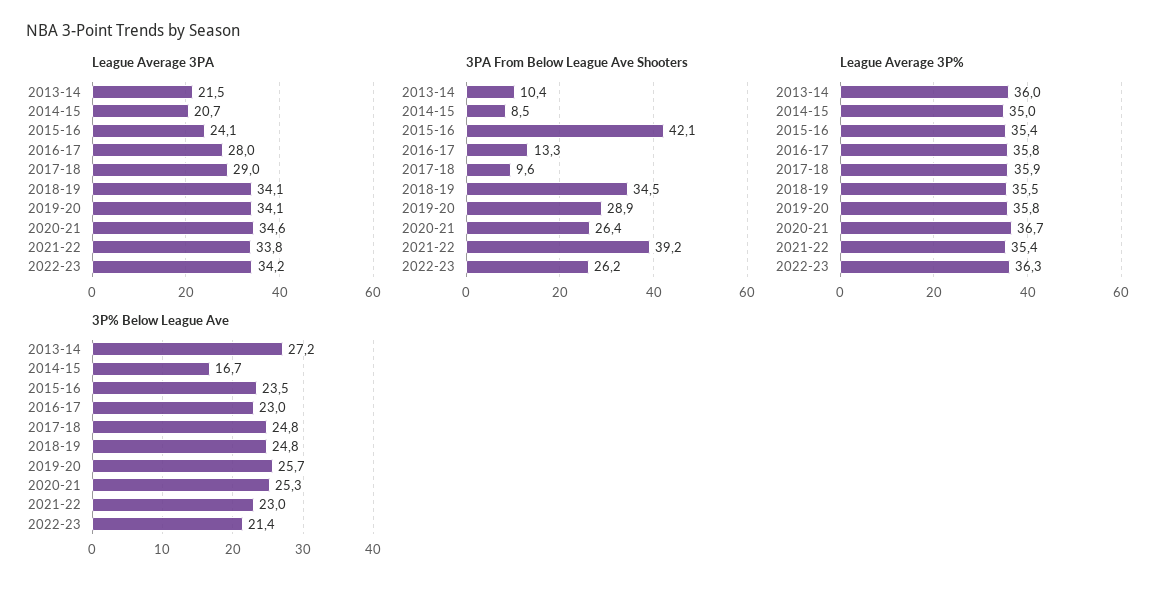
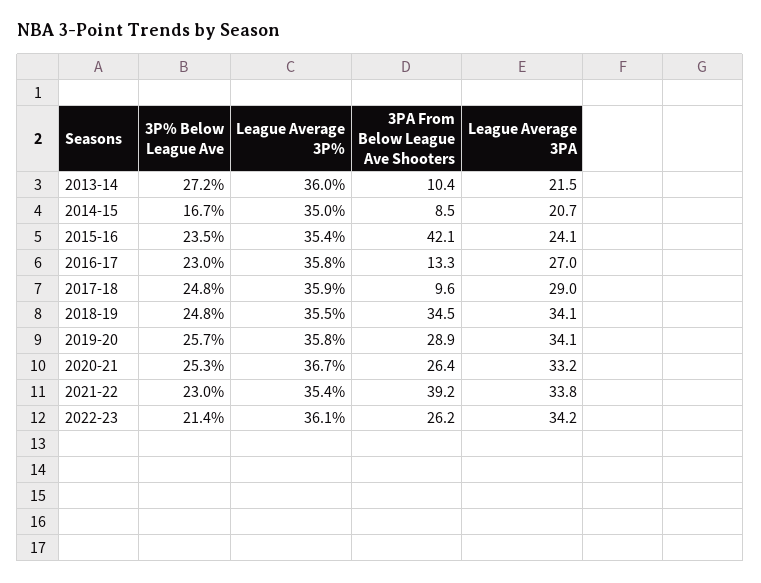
  {
    "League Average 3PA": {
      "2013-14": 21.5,
      "2014-15": 20.7,
      "2015-16": 24.1,
-     "2016-17": 28,
+     "2016-17": 27,
      "2017-18": 29,
      "2018-19": 34.1,
      "2019-20": 34.1,
-     "2020-21": 34.6,
+     "2020-21": 33.2,
      "2021-22": 33.8,
      "2022-23": 34.2
    },
    "3PA From Below League Ave Shooters": {
      "2013-14": 10.4,
      "2014-15": 8.5,
      "2015-16": 42.1,
      "2016-17": 13.3,
      "2017-18": 9.6,
      "2018-19": 34.5,
      "2019-20": 28.9,
      "2020-21": 26.4,
      "2021-22": 39.2,
      "2022-23": 26.2
    },
    "League Average 3P%": {
      "2013-14": 36,
      "2014-15": 35,
      "2015-16": 35.4,
      "2016-17": 35.8,
      "2017-18": 35.9,
      "2018-19": 35.5,
      "2019-20": 35.8,
      "2020-21": 36.7,
      "2021-22": 35.4,
-     "2022-23": 36.3
+     "2022-23": 36.1
    },
    "3P% Below League Ave": {
      "2013-14": 27.2,
      "2014-15": 16.7,
      "2015-16": 23.5,
      "2016-17": 23,
      "2017-18": 24.8,
      "2018-19": 24.8,
      "2019-20": 25.7,
      "2020-21": 25.3,
      "2021-22": 23,
      "2022-23": 21.4
    }
  }

